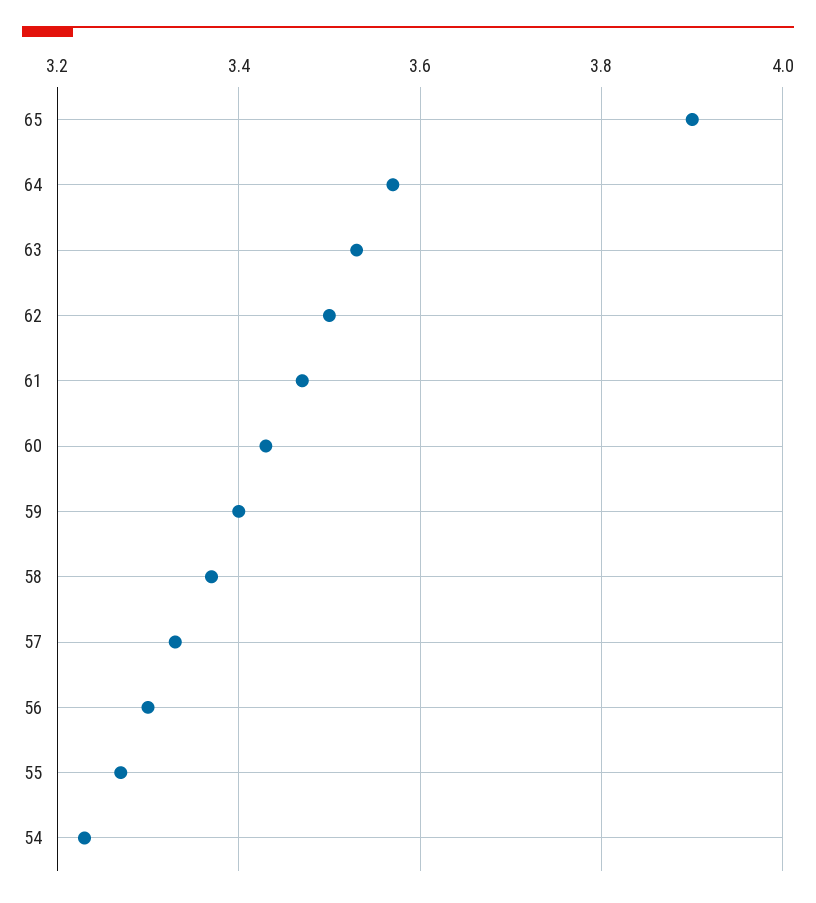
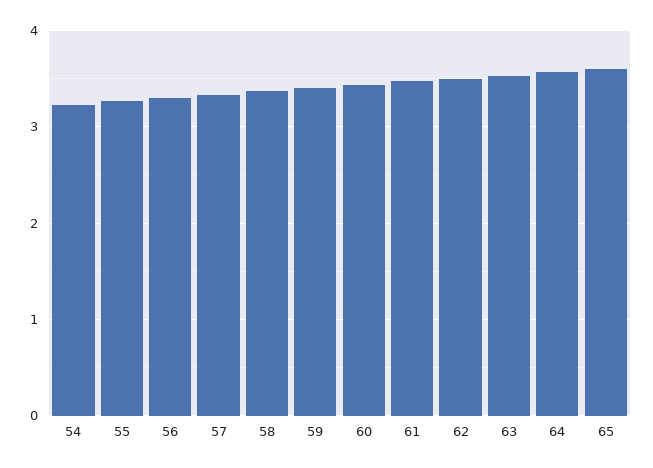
  {
-   "65": 3.9,
+   "65": 3.6,
    "64": 3.55,
    "63": 3.55,
    "62": 3.5,
    "61": 3.45,
    "60": 3.45,
    "59": 3.4,
    "58": 3.35,
    "57": 3.35,
    "56": 3.3,
    "55": 3.25,
    "54": 3.25
  }

